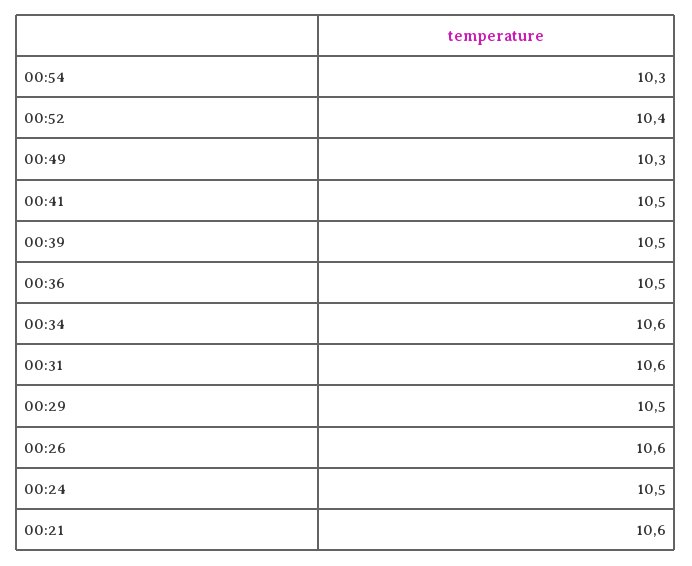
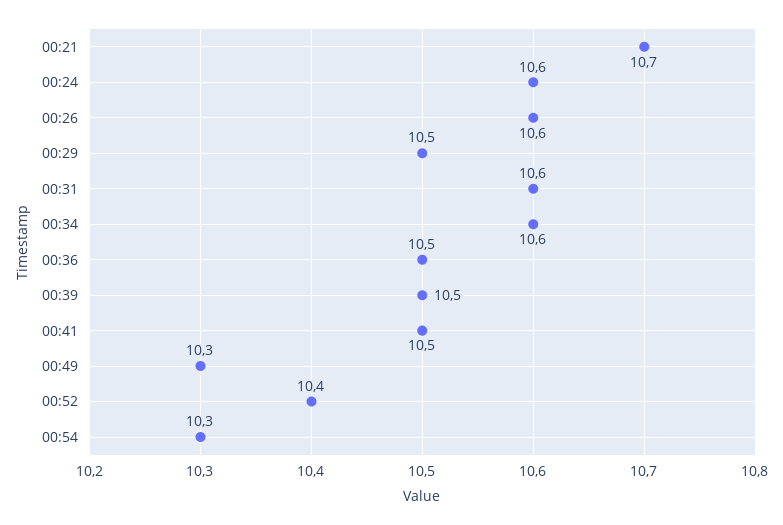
  {
    "00:54": 10.3,
    "00:52": 10.4,
    "00:49": 10.3,
    "00:41": 10.5,
    "00:39": 10.5,
    "00:36": 10.5,
    "00:34": 10.6,
    "00:31": 10.6,
    "00:29": 10.5,
    "00:26": 10.6,
-   "00:24": 10.5,
+   "00:24": 10.6,
-   "00:21": 10.6
+   "00:21": 10.7
  }

